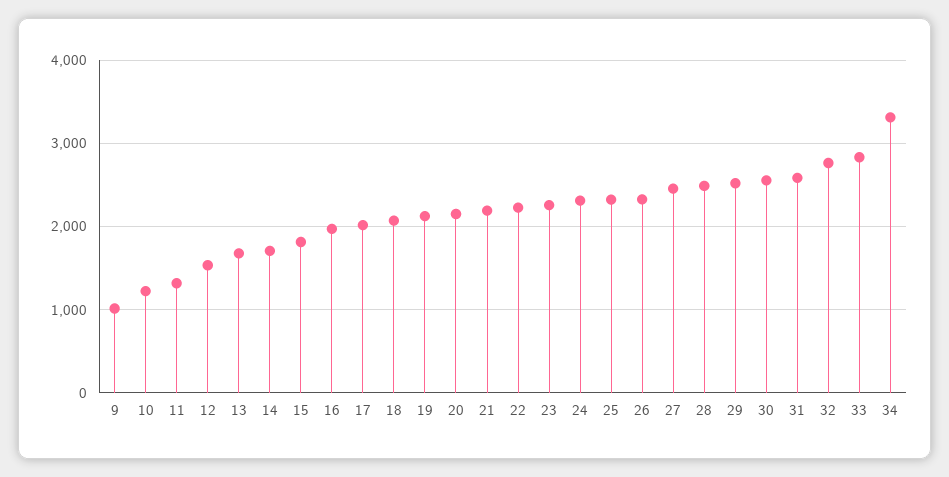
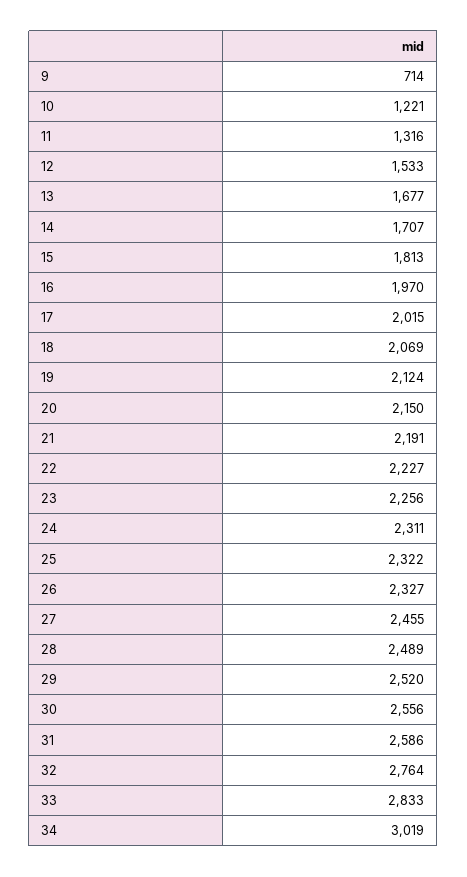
  {
-   "9": 1000,
+   "9": 714,
    "10": 1221,
    "11": 1316,
    "12": 1533,
    "13": 1677,
    "14": 1707,
    "15": 1813,
    "16": 1970,
    "17": 2015,
    "18": 2069,
    "19": 2124,
    "20": 2150,
    "21": 2191,
    "22": 2227,
    "23": 2256,
    "24": 2311,
    "25": 2322,
    "26": 2327,
    "27": 2455,
    "28": 2489,
    "29": 2520,
    "30": 2556,
    "31": 2586,
    "32": 2764,
    "33": 2833,
-   "34": 3300
+   "34": 3019
  }

